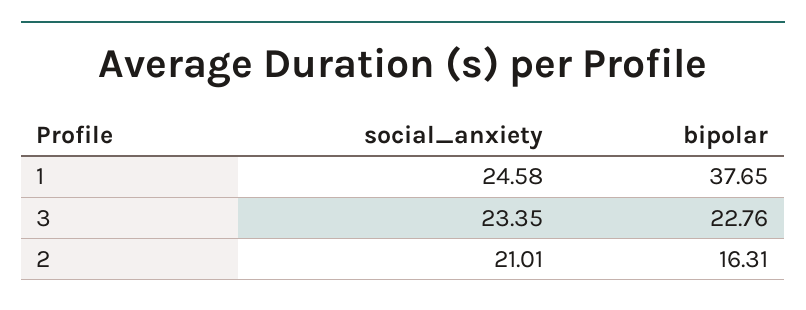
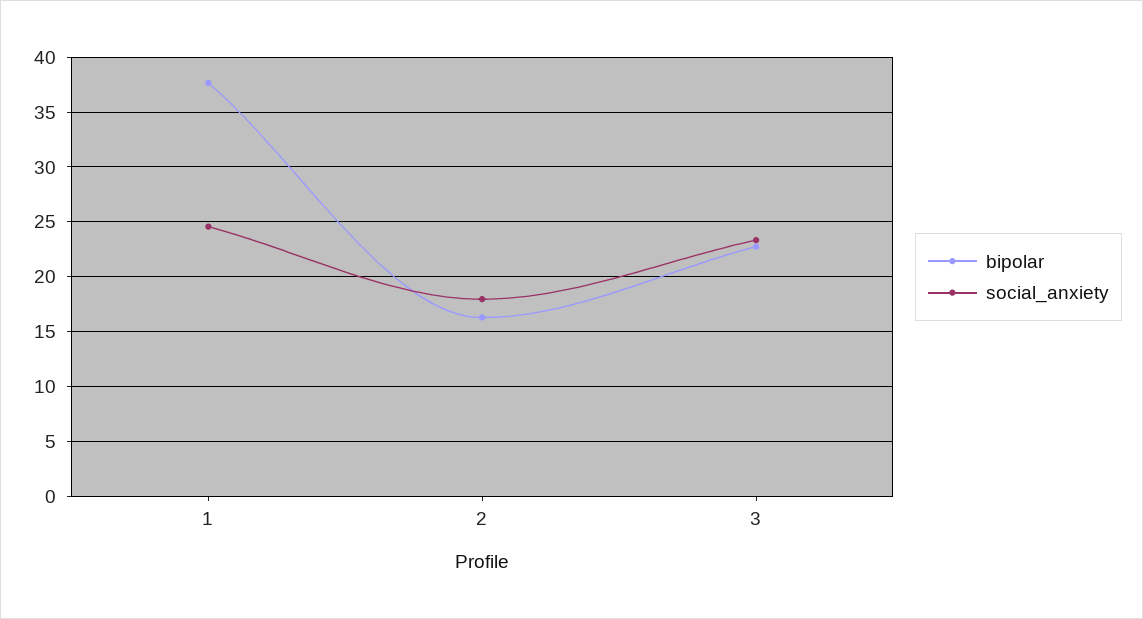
  {
    "social_anxiety": {
      "1": 24.58,
      "3": 23.35,
-     "2": 21.01
+     "2": 18
    },
    "bipolar": {
      "1": 37.65,
      "3": 22.76,
      "2": 16.31
    }
  }

